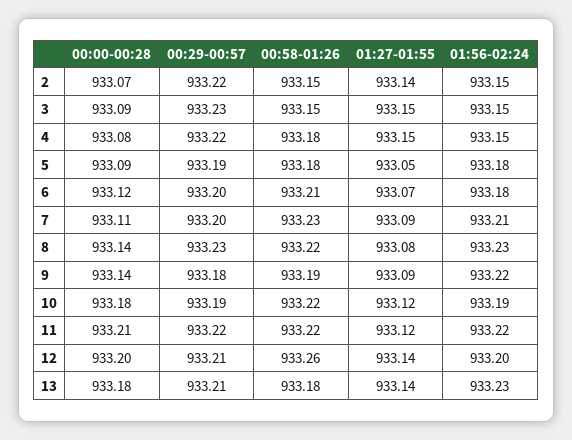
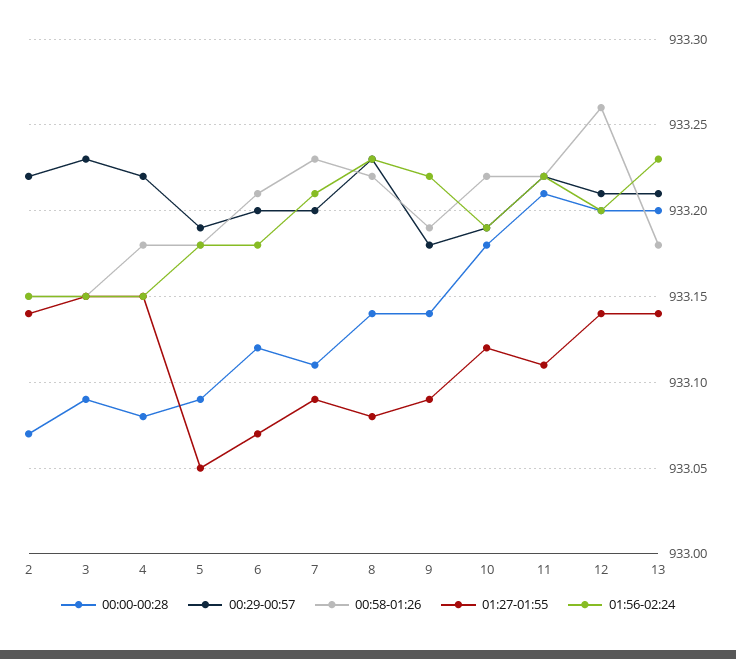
  {
    "00:00-00:28": {
      "2": 933.07,
      "3": 933.09,
      "4": 933.08,
      "5": 933.09,
      "6": 933.12,
      "7": 933.11,
      "8": 933.14,
      "9": 933.14,
      "10": 933.18,
      "11": 933.21,
      "12": 933.2,
-     "13": 933.18
+     "13": 933.2
    },
    "00:29-00:57": {
      "2": 933.22,
      "3": 933.23,
      "4": 933.22,
      "5": 933.19,
      "6": 933.2,
      "7": 933.2,
      "8": 933.23,
      "9": 933.18,
      "10": 933.19,
      "11": 933.22,
      "12": 933.21,
      "13": 933.21
    },
    "00:58-01:26": {
      "2": 933.15,
      "3": 933.15,
      "4": 933.18,
      "5": 933.18,
      "6": 933.21,
      "7": 933.23,
      "8": 933.22,
      "9": 933.19,
      "10": 933.22,
      "11": 933.22,
      "12": 933.26,
      "13": 933.18
    },
    "01:27-01:55": {
      "2": 933.14,
      "3": 933.15,
      "4": 933.15,
      "5": 933.05,
      "6": 933.07,
      "7": 933.09,
      "8": 933.08,
      "9": 933.09,
      "10": 933.12,
-     "11": 933.12,
+     "11": 933.11,
      "12": 933.14,
      "13": 933.14
    },
    "01:56-02:24": {
      "2": 933.15,
      "3": 933.15,
      "4": 933.15,
      "5": 933.18,
      "6": 933.18,
      "7": 933.21,
      "8": 933.23,
      "9": 933.22,
      "10": 933.19,
      "11": 933.22,
      "12": 933.2,
      "13": 933.23
    }
  }

